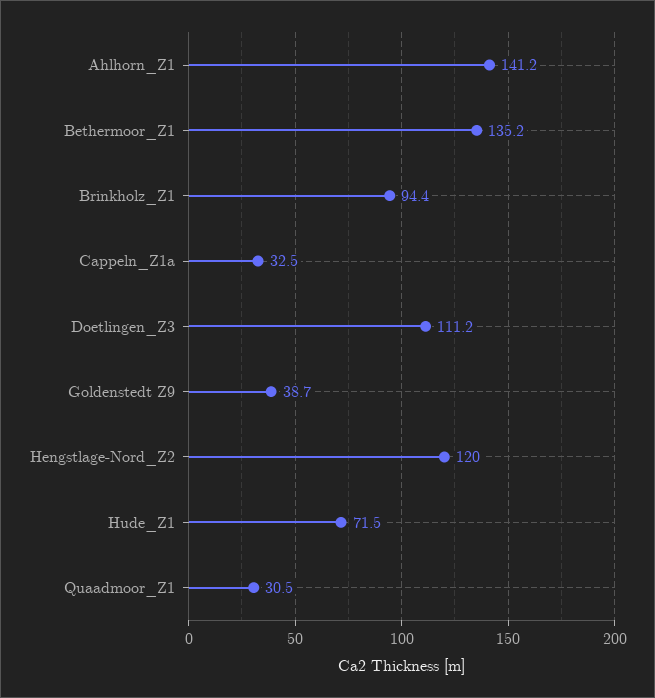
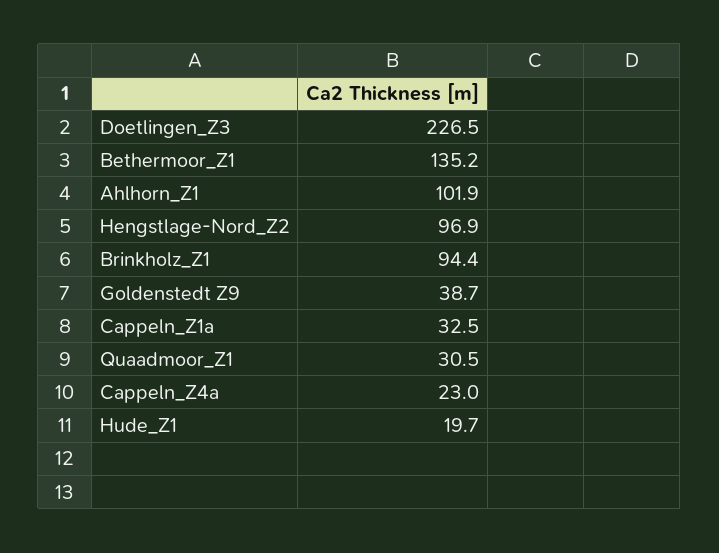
  {
-   "Ahlhorn_Z1": 141.2,
+   "Ahlhorn_Z1": 101.9,
    "Bethermoor_Z1": 135.2,
    "Brinkholz_Z1": 94.4,
    "Cappeln_Z1a": 32.5,
-   "Doetlingen_Z3": 111.2,
+   "Doetlingen_Z3": 226.5,
    "Goldenstedt Z9": 38.7,
-   "Hengstlage-Nord_Z2": 120,
+   "Hengstlage-Nord_Z2": 96.9,
-   "Hude_Z1": 71.5,
+   "Hude_Z1": 19.7,
-   "Quaadmoor_Z1": 30.5
+   "Quaadmoor_Z1": 30.5,
+   "Cappeln_Z4a": 23
  }

